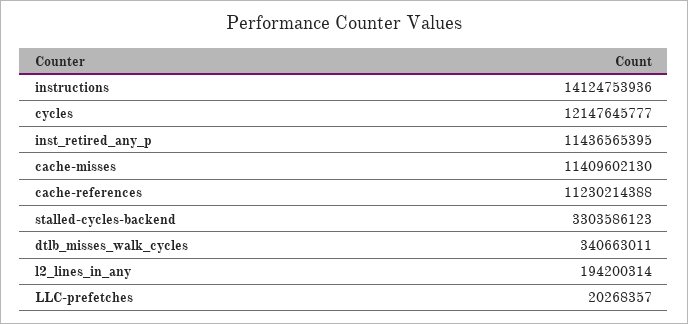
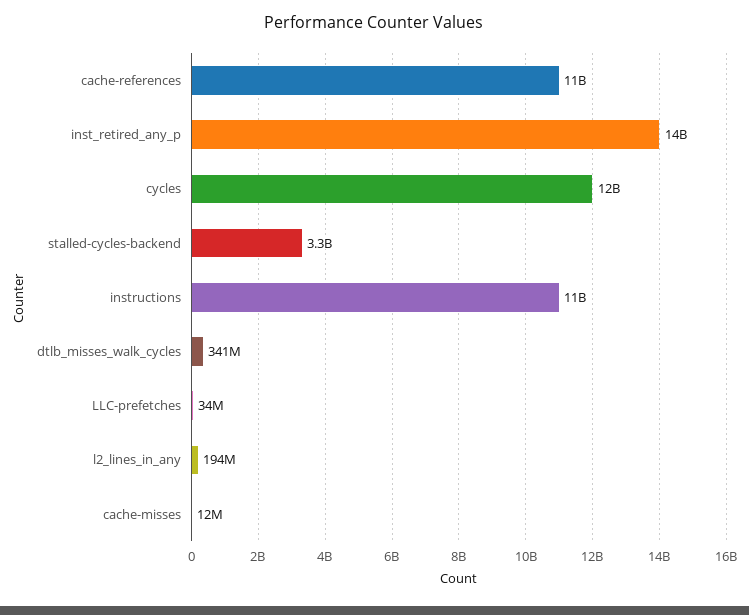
  {
-   "instructions": 14124753936,
+   "instructions": 11000000000,
    "cycles": 12147645777,
-   "inst_retired_any_p": 11436565395,
+   "inst_retired_any_p": 14000000000,
-   "cache-misses": 11409602130,
+   "cache-misses": 12000000,
    "cache-references": 11230214388,
    "stalled-cycles-backend": 3303586123,
    "dtlb_misses_walk_cycles": 340663011,
    "l2_lines_in_any": 194200314,
-   "LLC-prefetches": 20268357
+   "LLC-prefetches": 34000000
  }

